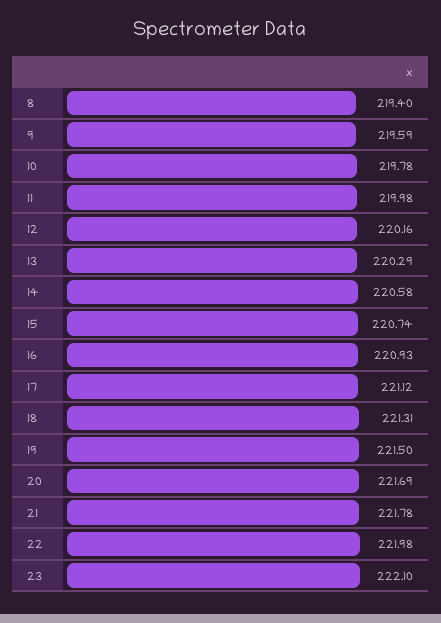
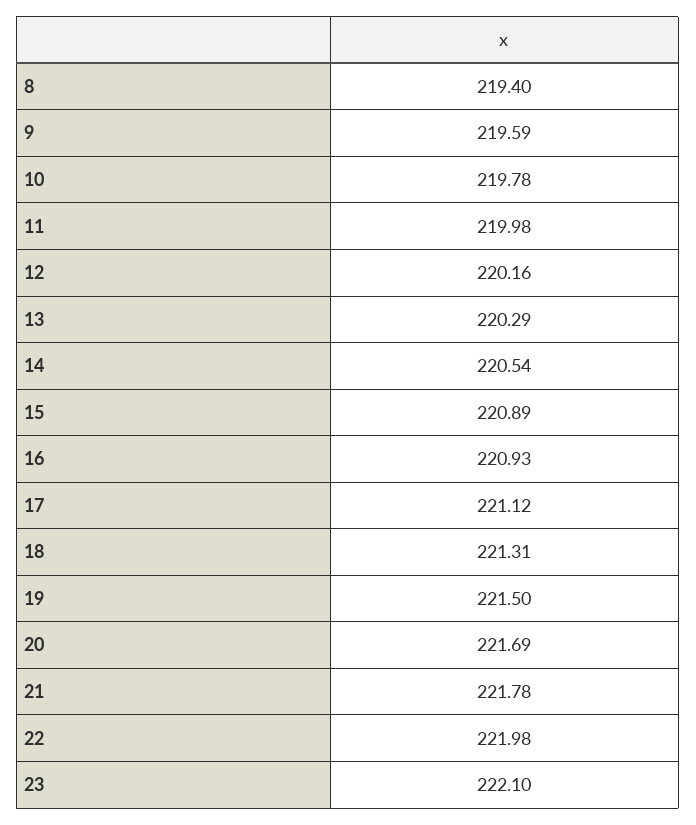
  {
    "8": 219.4,
    "9": 219.59,
    "10": 219.78,
    "11": 219.98,
    "12": 220.16,
    "13": 220.29,
-   "14": 220.58,
+   "14": 220.54,
-   "15": 220.74,
+   "15": 220.89,
    "16": 220.93,
    "17": 221.12,
    "18": 221.31,
    "19": 221.5,
    "20": 221.69,
    "21": 221.78,
    "22": 221.98,
    "23": 222.1
  }

